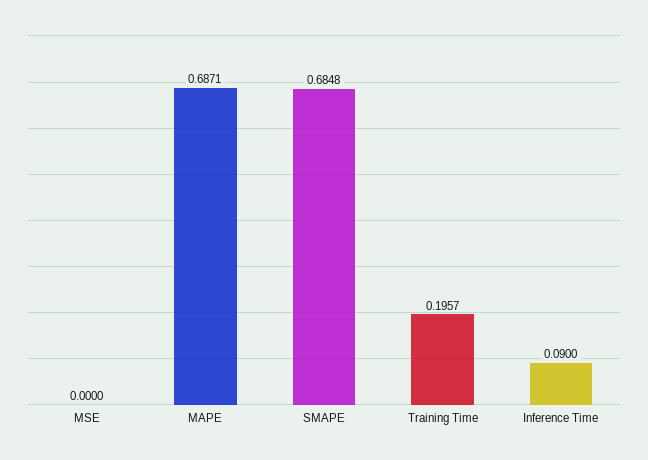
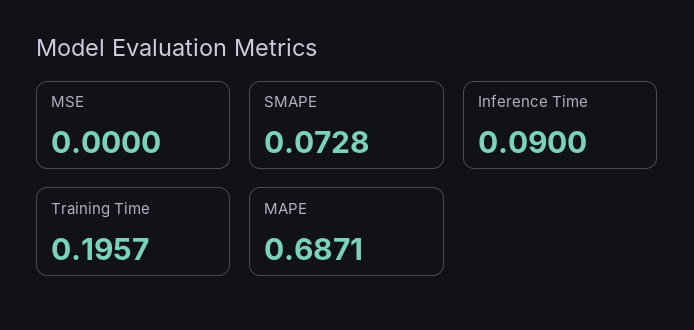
  {
    "MSE": 0,
    "MAPE": 0.6871,
-   "SMAPE": 0.6848,
+   "SMAPE": 0.0728,
    "Training Time": 0.1957,
    "Inference Time": 0.09
  }

